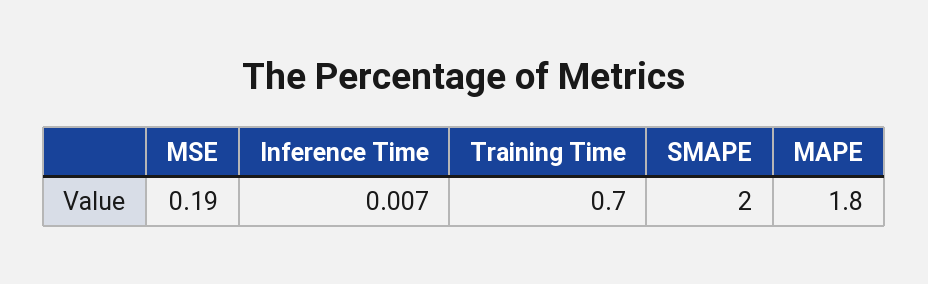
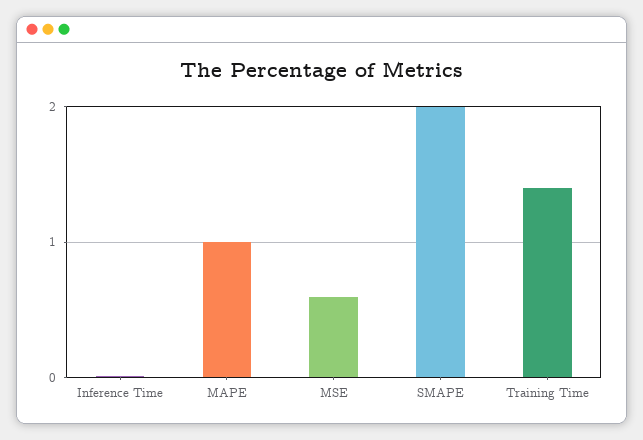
  {
-   "MSE": 0.19,
+   "MSE": 0.6,
    "Inference Time": 0.007,
-   "Training Time": 0.7,
+   "Training Time": 1.4,
    "SMAPE": 2,
-   "MAPE": 1.8
+   "MAPE": 1
  }

